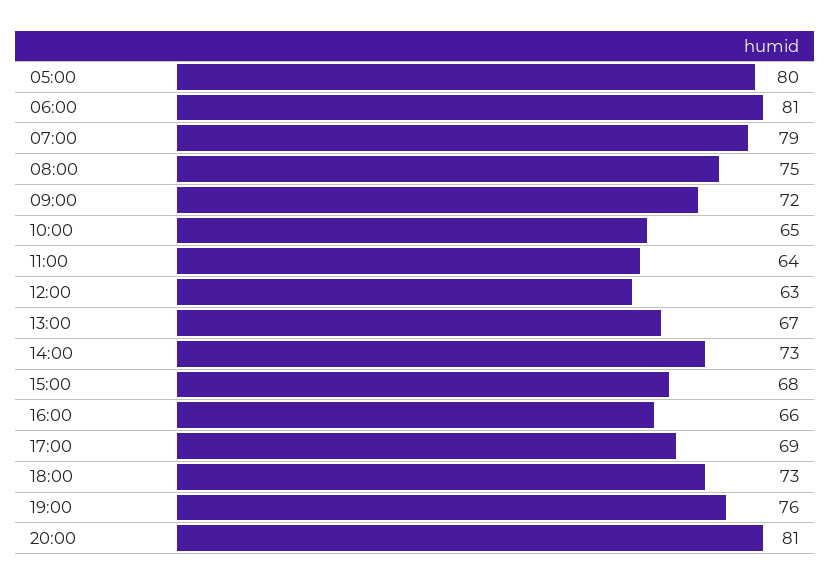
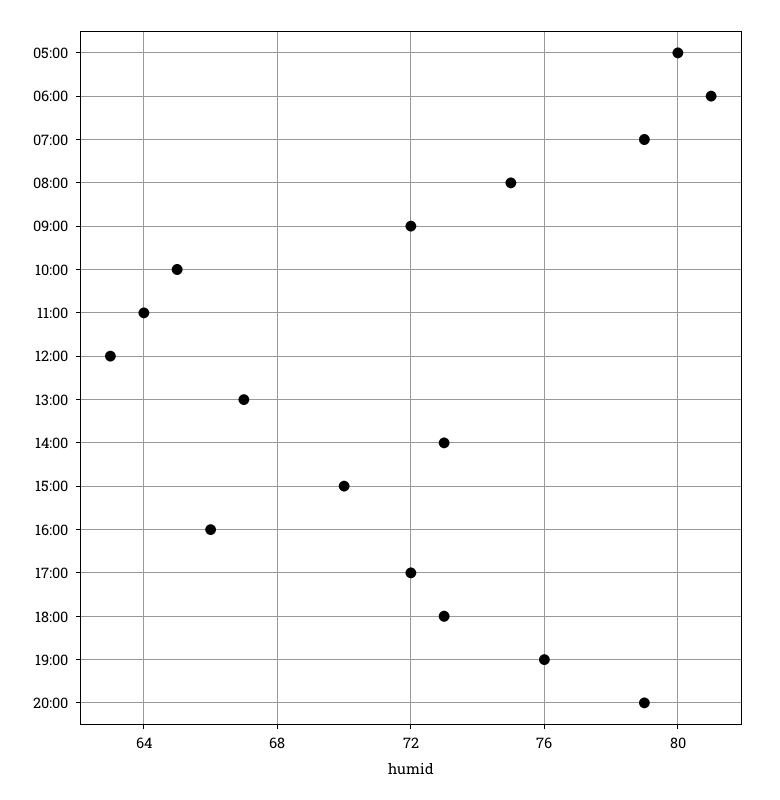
  {
    "05:00": 80,
    "06:00": 81,
    "07:00": 79,
    "08:00": 75,
    "09:00": 72,
    "10:00": 65,
    "11:00": 64,
    "12:00": 63,
    "13:00": 67,
    "14:00": 73,
-   "15:00": 68,
+   "15:00": 70,
    "16:00": 66,
-   "17:00": 69,
+   "17:00": 72,
    "18:00": 73,
    "19:00": 76,
-   "20:00": 81
+   "20:00": 79
  }

